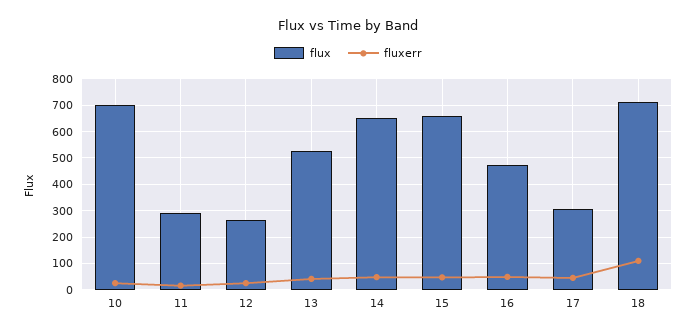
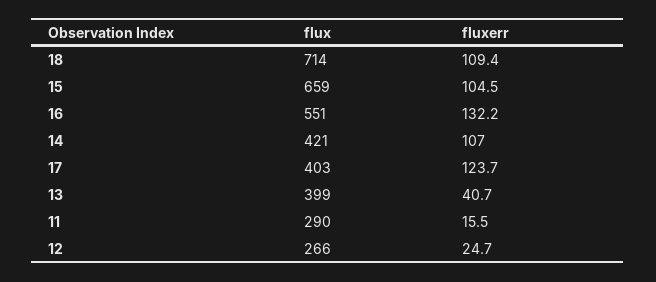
  {
    "flux": {
-     "10": 700,
      "11": 290,
      "12": 266,
-     "13": 525,
+     "13": 399,
-     "14": 650,
+     "14": 421,
      "15": 659,
-     "16": 475,
+     "16": 551,
-     "17": 300,
+     "17": 403,
      "18": 714
    },
    "fluxerr": {
-     "10": 25,
      "11": 15.5,
      "12": 24.7,
      "13": 40.7,
-     "14": 50,
+     "14": 107,
-     "15": 50,
+     "15": 104.5,
-     "16": 50,
+     "16": 132.2,
-     "17": 50,
+     "17": 123.7,
      "18": 109.4
    }
  }

